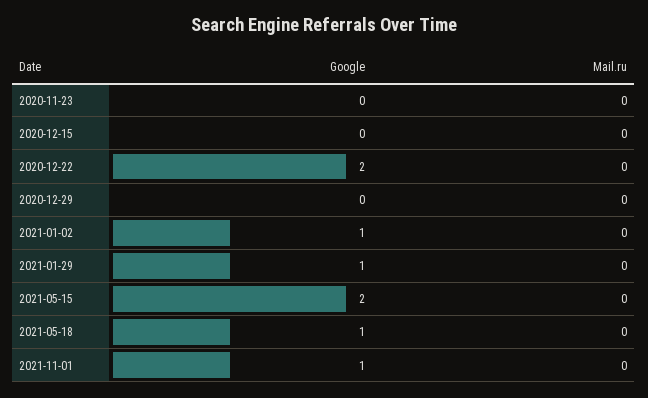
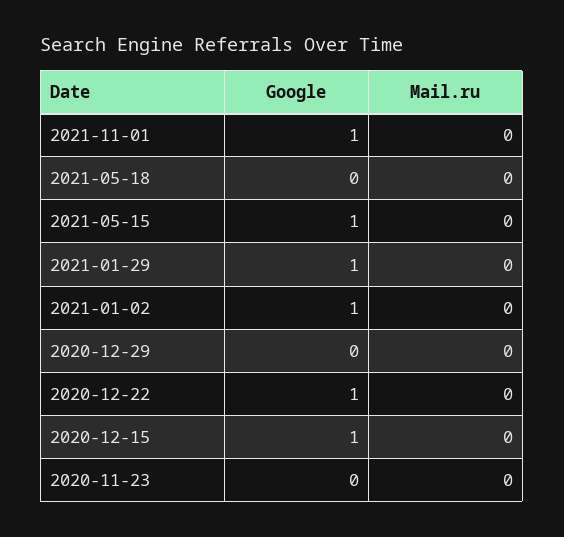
  {
    "Google": {
      "2020-11-23": 0,
-     "2020-12-15": 0,
+     "2020-12-15": 1,
-     "2020-12-22": 2,
+     "2020-12-22": 1,
      "2020-12-29": 0,
      "2021-01-02": 1,
      "2021-01-29": 1,
-     "2021-05-15": 2,
+     "2021-05-15": 1,
-     "2021-05-18": 1,
+     "2021-05-18": 0,
      "2021-11-01": 1
    },
    "Mail.ru": {
      "2020-11-23": 0,
      "2020-12-15": 0,
      "2020-12-22": 0,
      "2020-12-29": 0,
      "2021-01-02": 0,
      "2021-01-29": 0,
      "2021-05-15": 0,
      "2021-05-18": 0,
      "2021-11-01": 0
    }
  }

